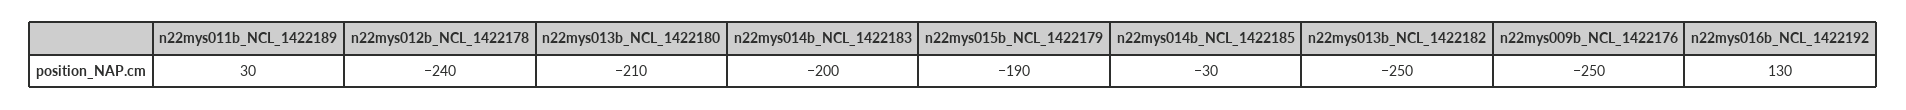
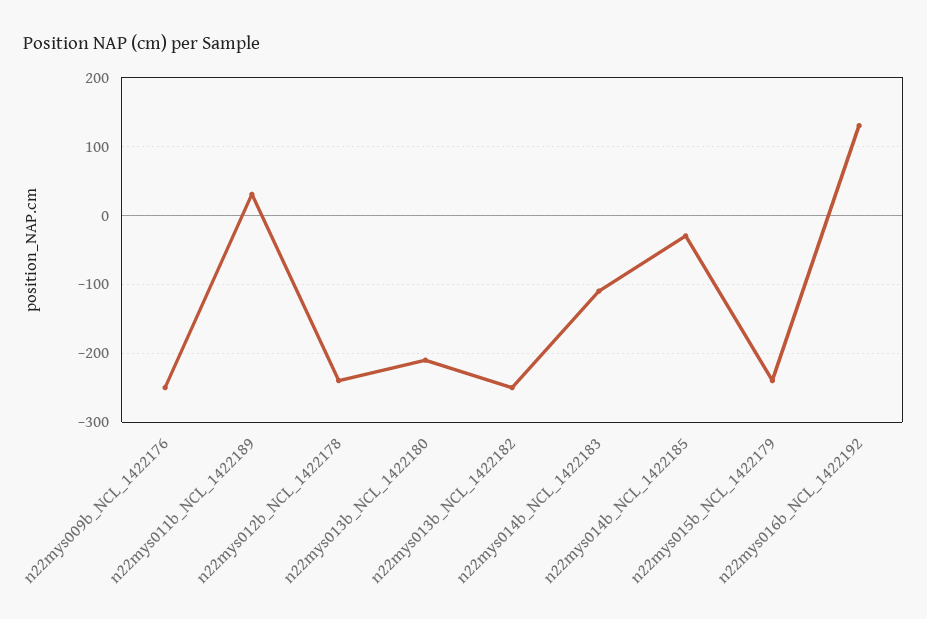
  {
    "n22mys011b_NCL_1422189": 30,
    "n22mys012b_NCL_1422178": -240,
    "n22mys013b_NCL_1422180": -210,
-   "n22mys014b_NCL_1422183": -200,
+   "n22mys014b_NCL_1422183": -110,
-   "n22mys015b_NCL_1422179": -190,
+   "n22mys015b_NCL_1422179": -240,
    "n22mys014b_NCL_1422185": -30,
    "n22mys013b_NCL_1422182": -250,
    "n22mys009b_NCL_1422176": -250,
    "n22mys016b_NCL_1422192": 130
  }

